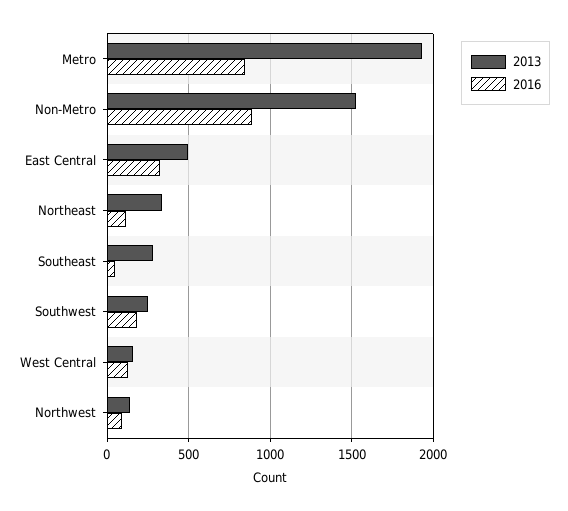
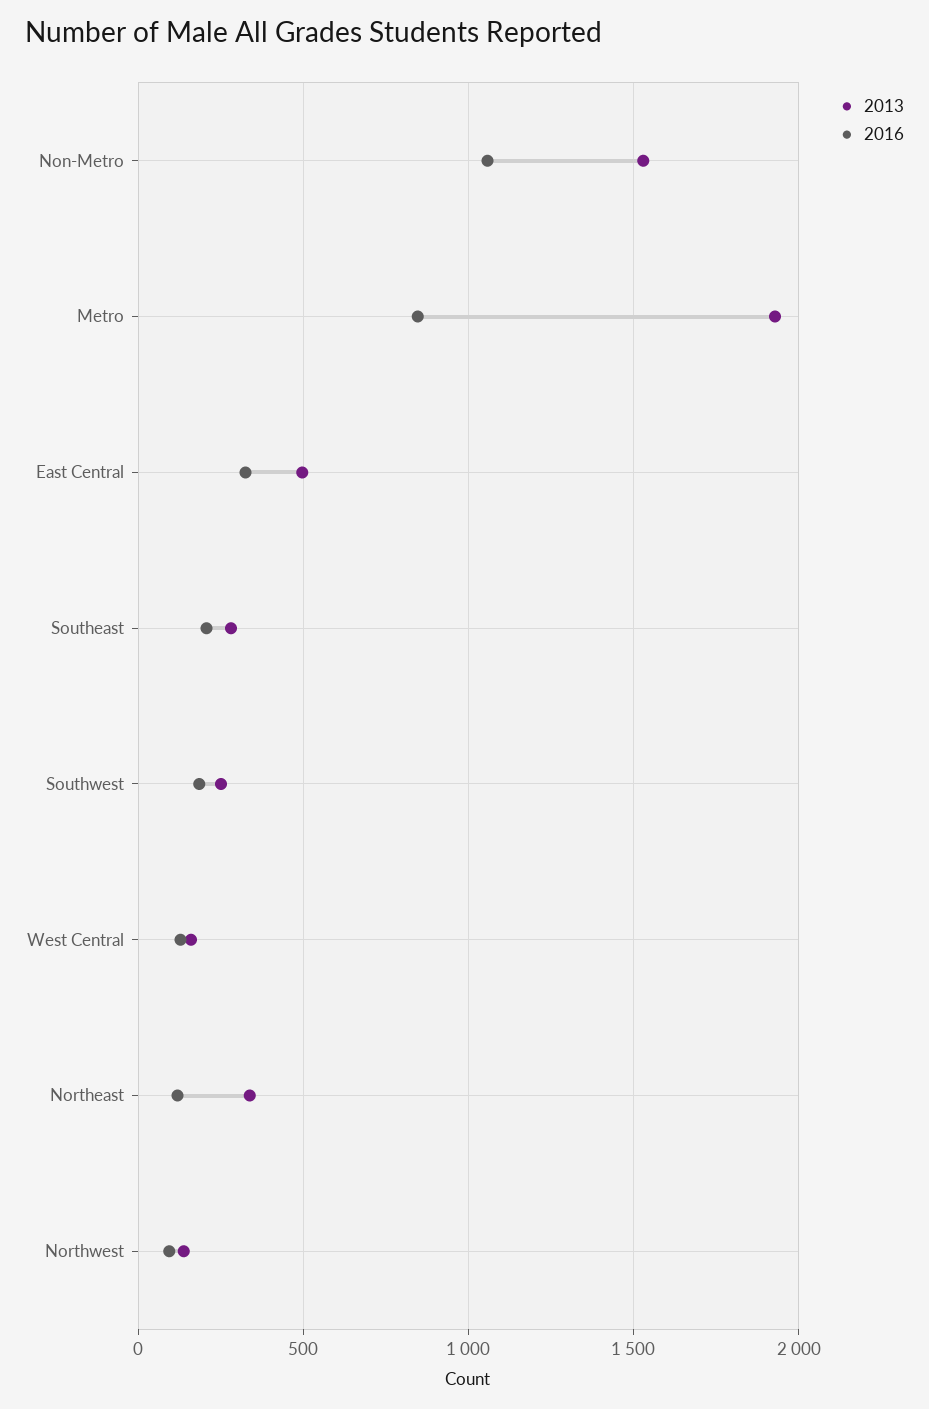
  {
    "2013": {
      "Metro": 1950,
      "Non-Metro": 1550,
      "East Central": 500,
      "Northeast": 350,
      "Southeast": 300,
      "Southwest": 250,
      "West Central": 150,
      "Northwest": 150
    },
    "2016": {
      "Metro": 850,
-     "Non-Metro": 900,
+     "Non-Metro": 1050,
      "East Central": 350,
      "Northeast": 100,
-     "Southeast": 50,
+     "Southeast": 200,
      "Southwest": 200,
      "West Central": 150,
      "Northwest": 100
    }
  }

